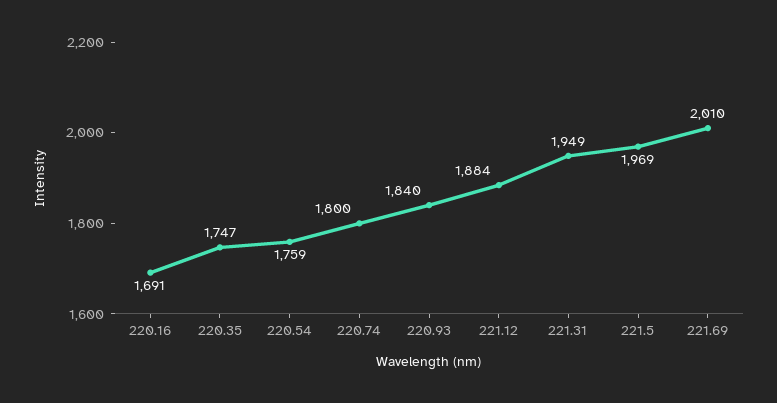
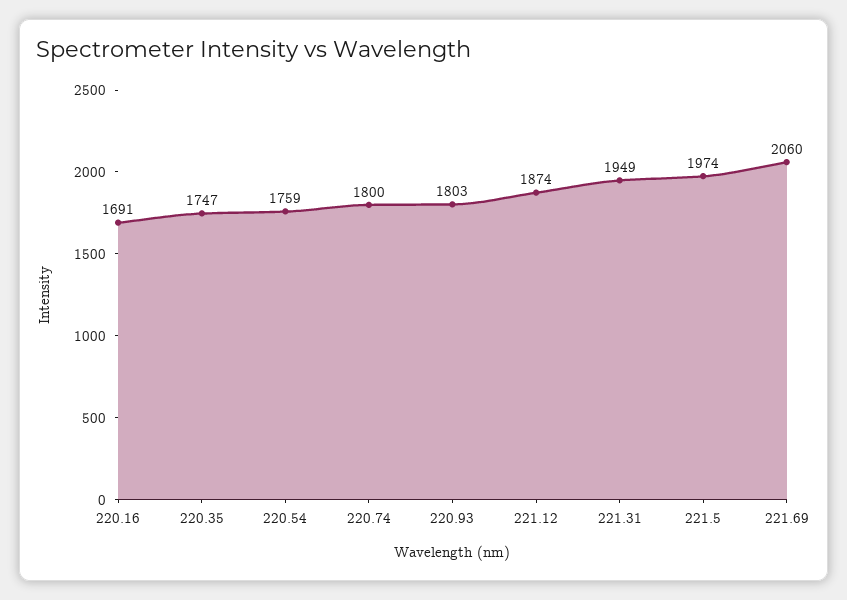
  {
    "220.16": 1691,
    "220.35": 1747,
    "220.54": 1759,
    "220.74": 1800,
-   "220.93": 1840,
+   "220.93": 1803,
-   "221.12": 1884,
+   "221.12": 1874,
    "221.31": 1949,
-   "221.5": 1969,
+   "221.5": 1974,
-   "221.69": 2010
+   "221.69": 2060
  }

